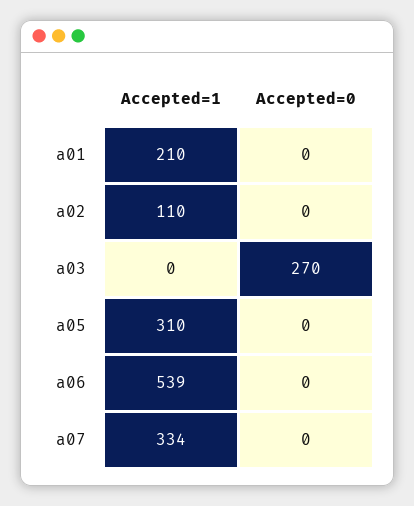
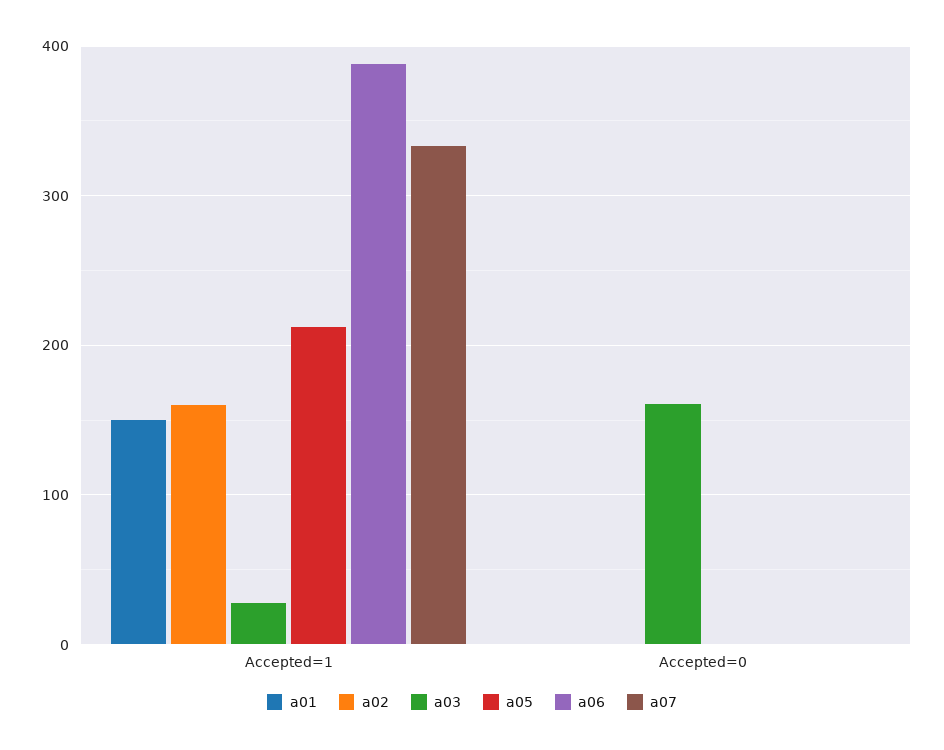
  {
    "a01": {
-     "Accepted=1": 210,
+     "Accepted=1": 150,
      "Accepted=0": 0
    },
    "a02": {
-     "Accepted=1": 110,
+     "Accepted=1": 160,
      "Accepted=0": 0
    },
    "a03": {
-     "Accepted=1": 0,
+     "Accepted=1": 30,
-     "Accepted=0": 270
+     "Accepted=0": 160
    },
    "a05": {
-     "Accepted=1": 310,
+     "Accepted=1": 210,
      "Accepted=0": 0
    },
    "a06": {
-     "Accepted=1": 539,
+     "Accepted=1": 390,
      "Accepted=0": 0
    },
    "a07": {
      "Accepted=1": 334,
      "Accepted=0": 0
    }
  }

